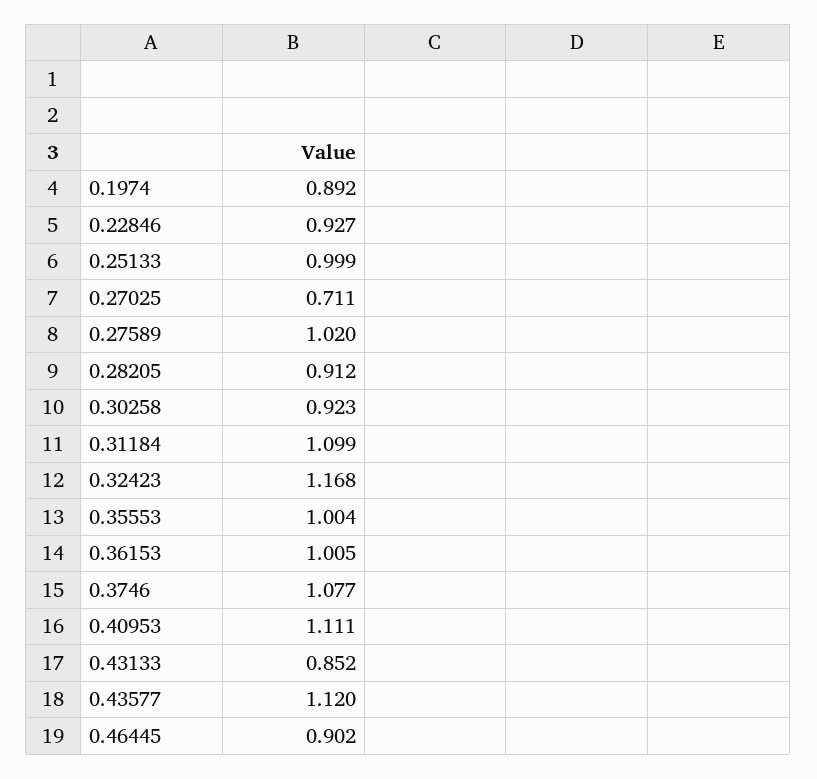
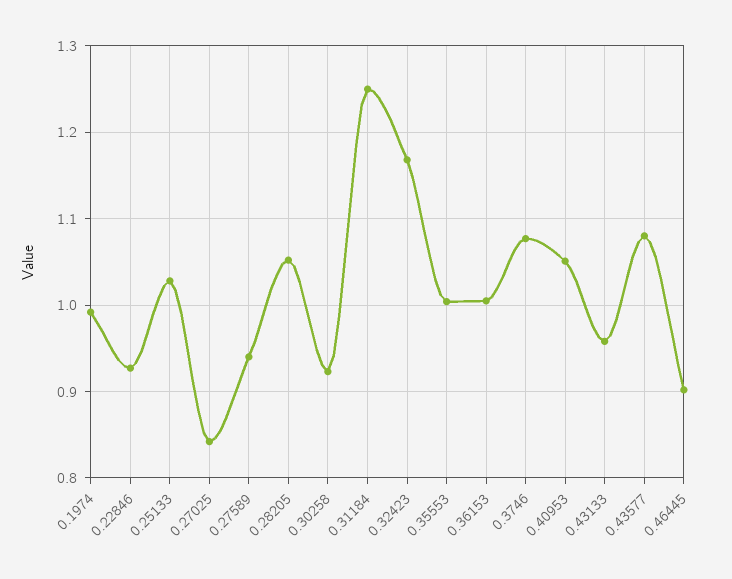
  {
-   "0.1974": 0.892,
+   "0.1974": 0.99,
    "0.22846": 0.927,
-   "0.25133": 0.999,
+   "0.25133": 1.03,
-   "0.27025": 0.711,
+   "0.27025": 0.84,
-   "0.27589": 1.02,
+   "0.27589": 0.94,
-   "0.28205": 0.912,
+   "0.28205": 1.05,
    "0.30258": 0.923,
-   "0.31184": 1.099,
+   "0.31184": 1.25,
    "0.32423": 1.168,
    "0.35553": 1.004,
    "0.36153": 1.005,
    "0.3746": 1.077,
-   "0.40953": 1.111,
+   "0.40953": 1.05,
-   "0.43133": 0.852,
+   "0.43133": 0.96,
-   "0.43577": 1.12,
+   "0.43577": 1.08,
    "0.46445": 0.902
  }

